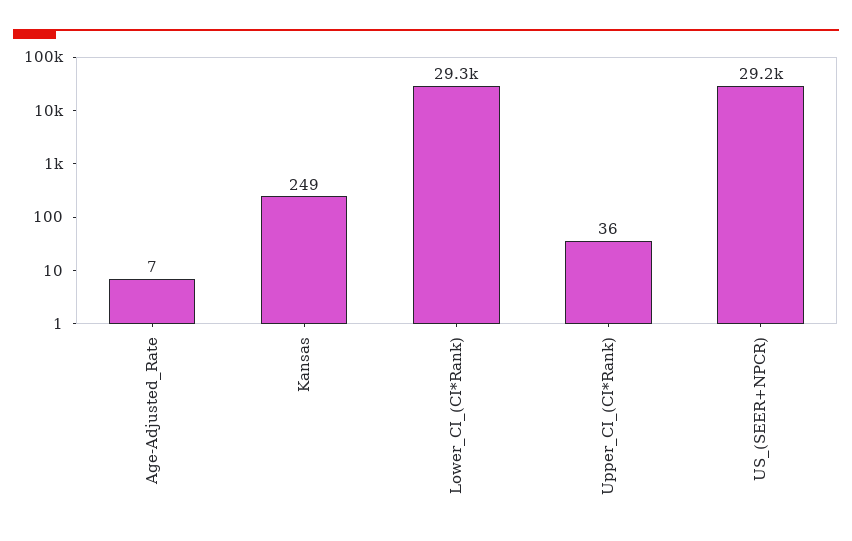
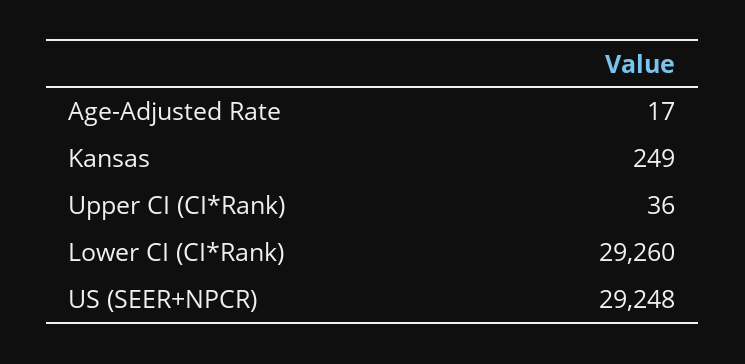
  {
-   "Age-Adjusted_Rate": 7,
+   "Age-Adjusted_Rate": 17,
    "Kansas": 249,
    "Lower_CI_(CI*Rank)": 29260,
    "Upper_CI_(CI*Rank)": 36,
    "US_(SEER+NPCR)": 29248
  }

